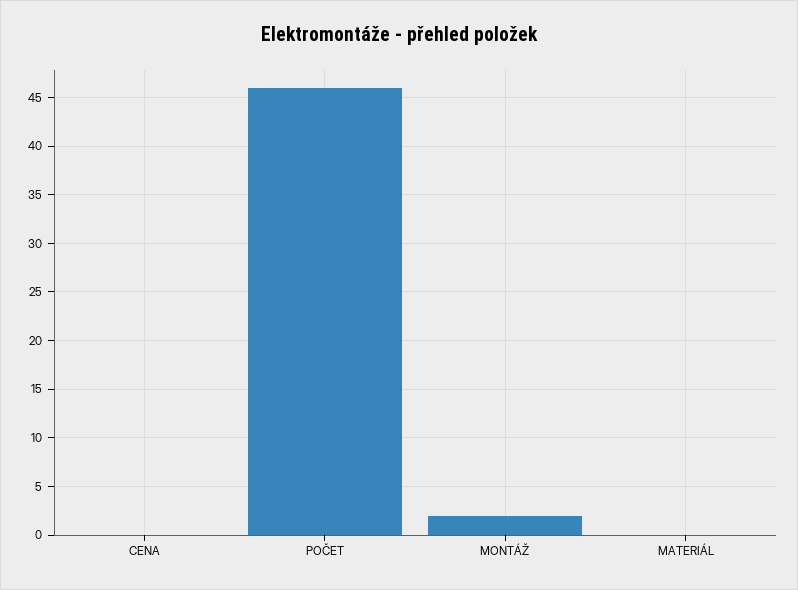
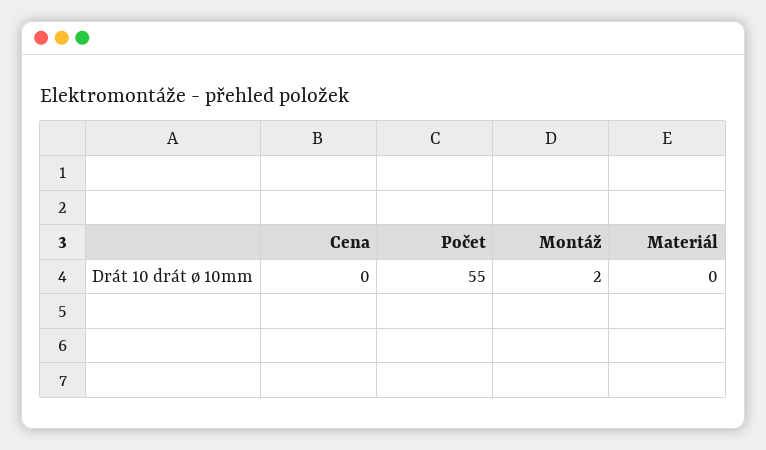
  {
    "CENA": 0,
-   "POČET": 46,
+   "POČET": 55,
    "MONTÁŽ": 2,
    "MATERIÁL": 0
  }

